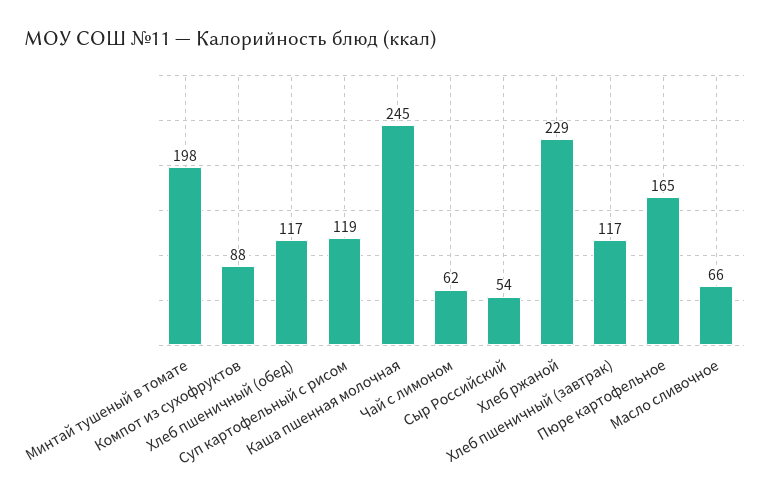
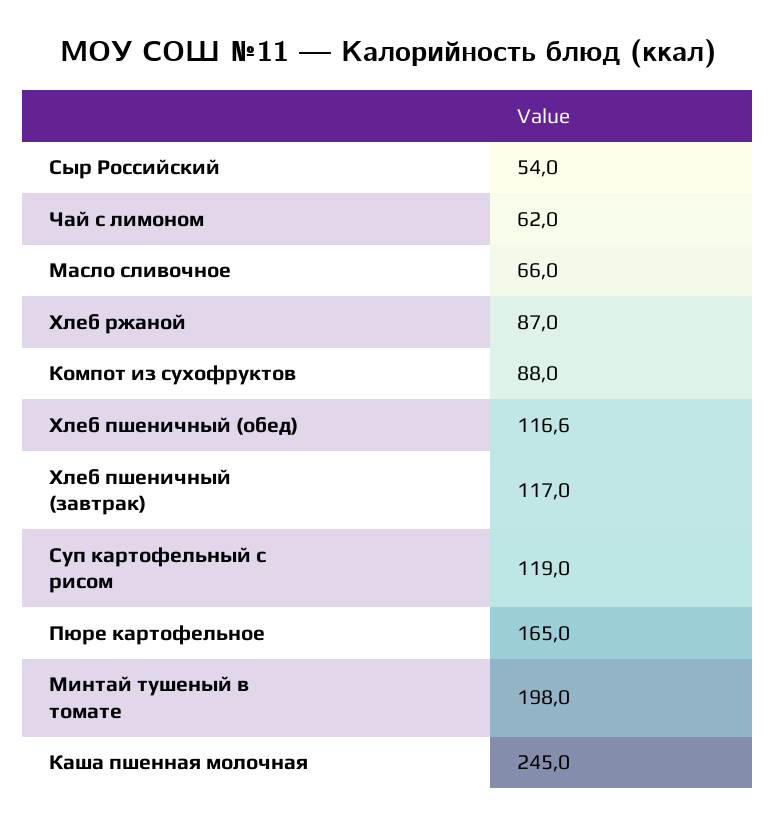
  {
    "Минтай тушеный в томате": 198,
    "Компот из сухофруктов": 88,
    "Хлеб пшеничный (обед)": 116.6,
    "Суп картофельный с рисом": 119,
    "Каша пшенная молочная": 245,
    "Чай с лимоном": 62,
    "Сыр Российский": 54,
-   "Хлеб ржаной": 229,
+   "Хлеб ржаной": 87,
    "Хлеб пшеничный (завтрак)": 117,
    "Пюре картофельное": 165,
    "Масло сливочное": 66
  }

